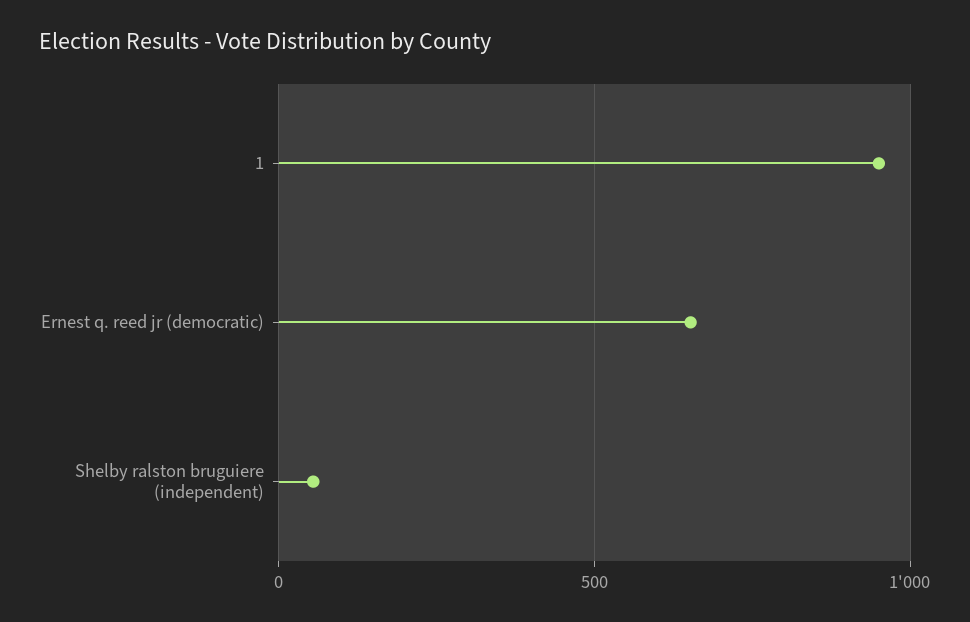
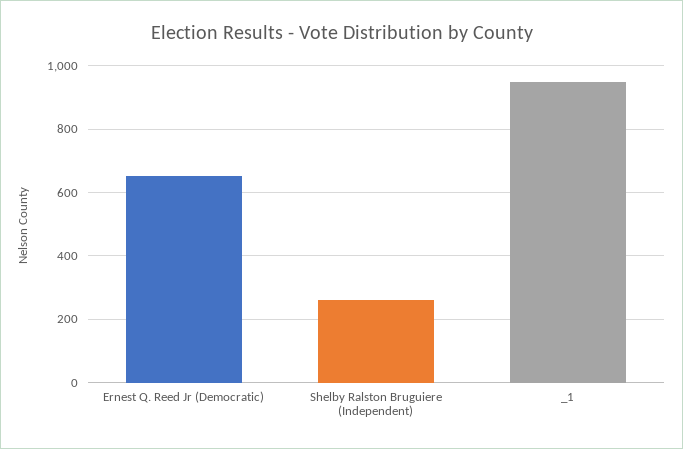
  {
    "1": 960,
    "Ernest q. reed jr (democratic)": 660,
-   "Shelby ralston bruguiere (independent)": 50
+   "Shelby ralston bruguiere (independent)": 260
  }

